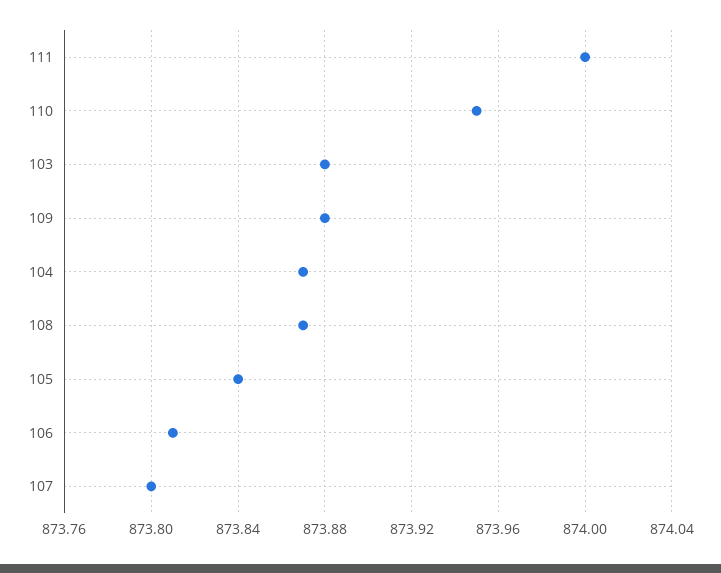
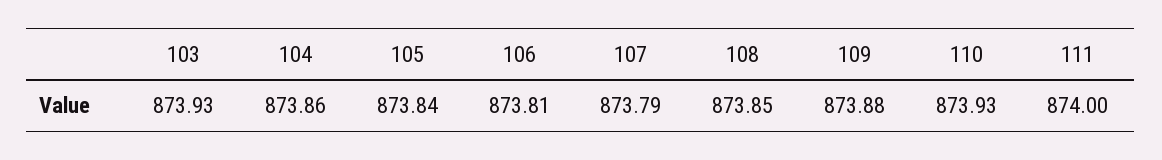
  {
    "111": 874,
-   "110": 873.95,
+   "110": 873.93,
-   "103": 873.88,
+   "103": 873.93,
    "109": 873.88,
-   "104": 873.87,
+   "104": 873.86,
-   "108": 873.87,
+   "108": 873.85,
    "105": 873.84,
    "106": 873.81,
-   "107": 873.8
+   "107": 873.79
  }

